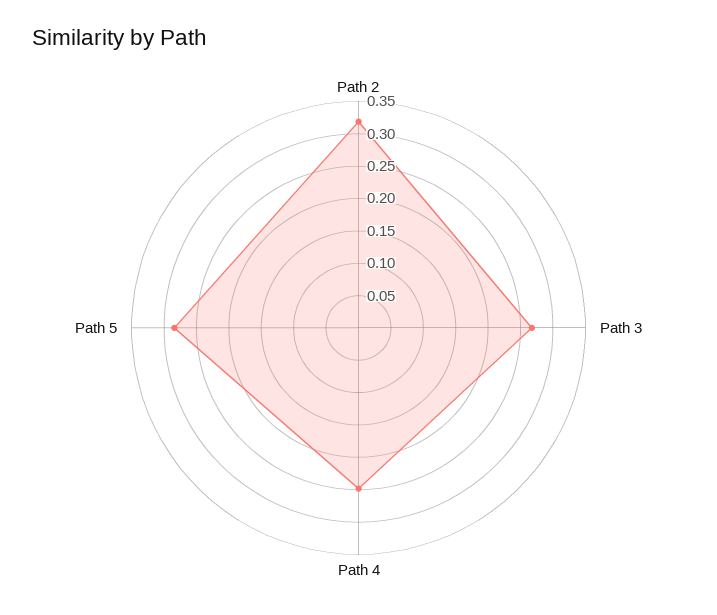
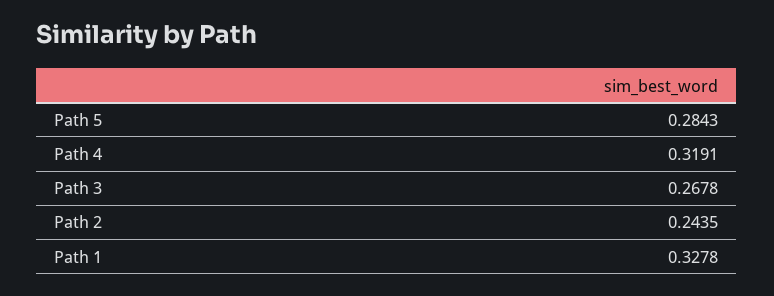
  {
-   "Path 2": 0.325,
+   "Path 2": 0.2435,
    "Path 3": 0.2678,
-   "Path 4": 0.25,
+   "Path 4": 0.3191,
-   "Path 5": 0.2843
+   "Path 5": 0.2843,
+   "Path 1": 0.3278
  }

